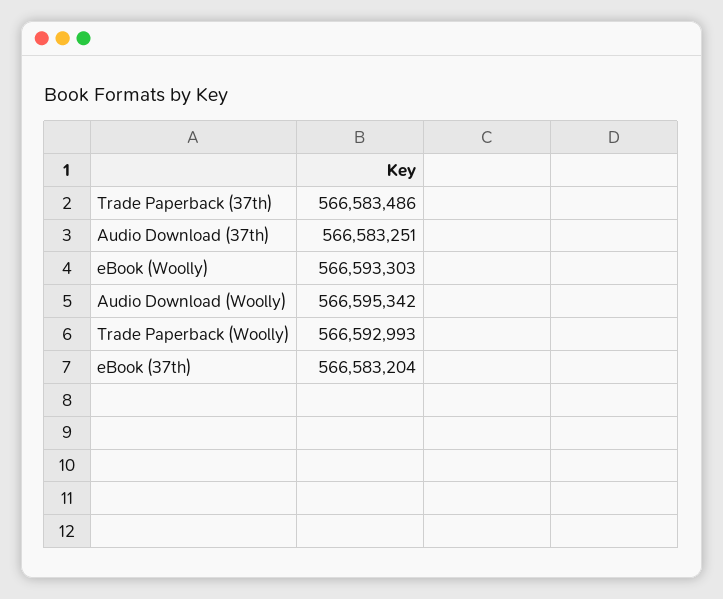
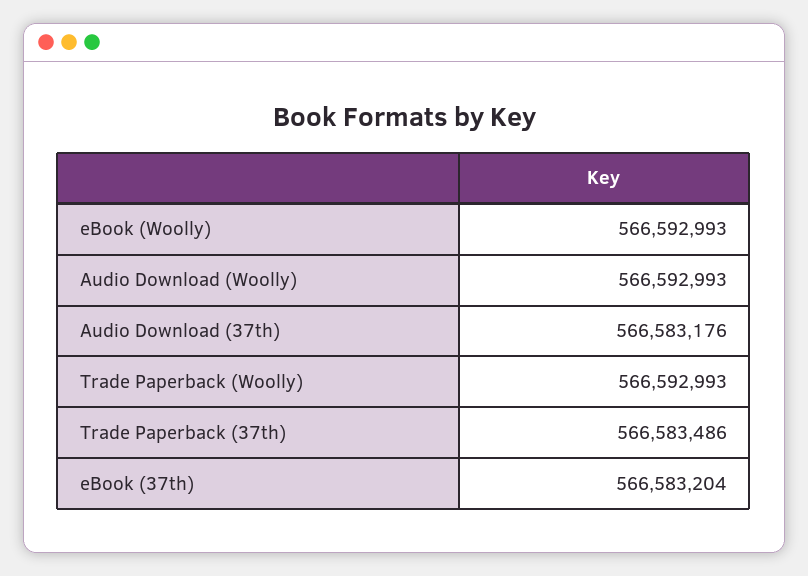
  {
    "Trade Paperback (37th)": 566583486,
-   "Audio Download (37th)": 566583251,
+   "Audio Download (37th)": 566583176,
-   "eBook (Woolly)": 566593303,
+   "eBook (Woolly)": 566592993,
-   "Audio Download (Woolly)": 566595342,
+   "Audio Download (Woolly)": 566592993,
    "Trade Paperback (Woolly)": 566592993,
    "eBook (37th)": 566583204
  }

